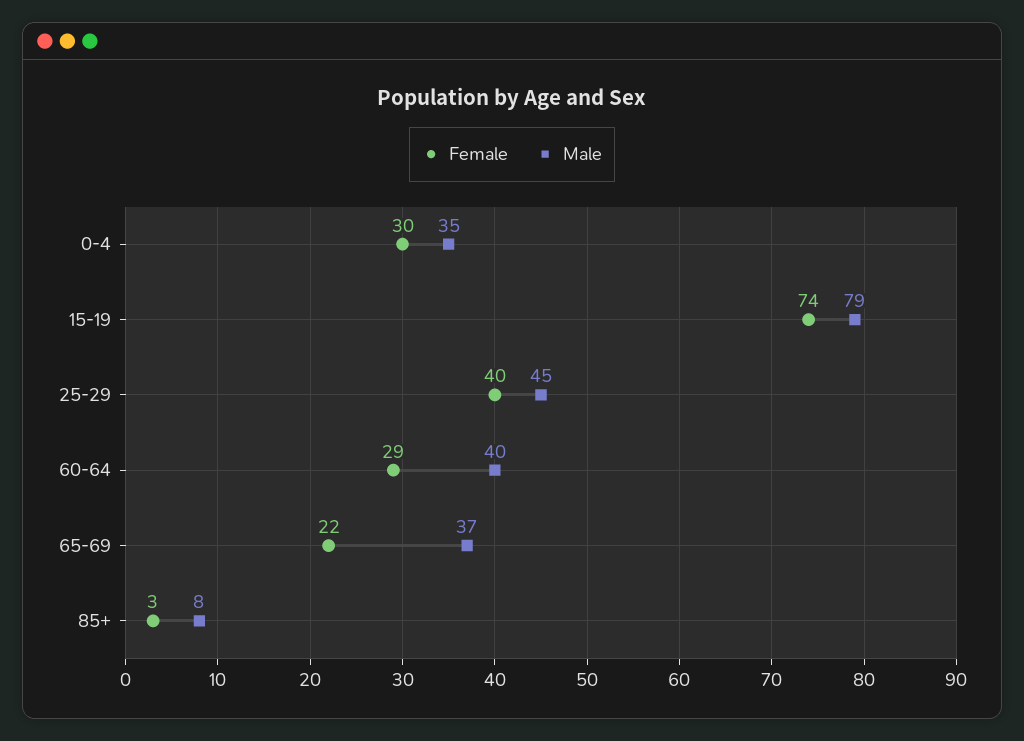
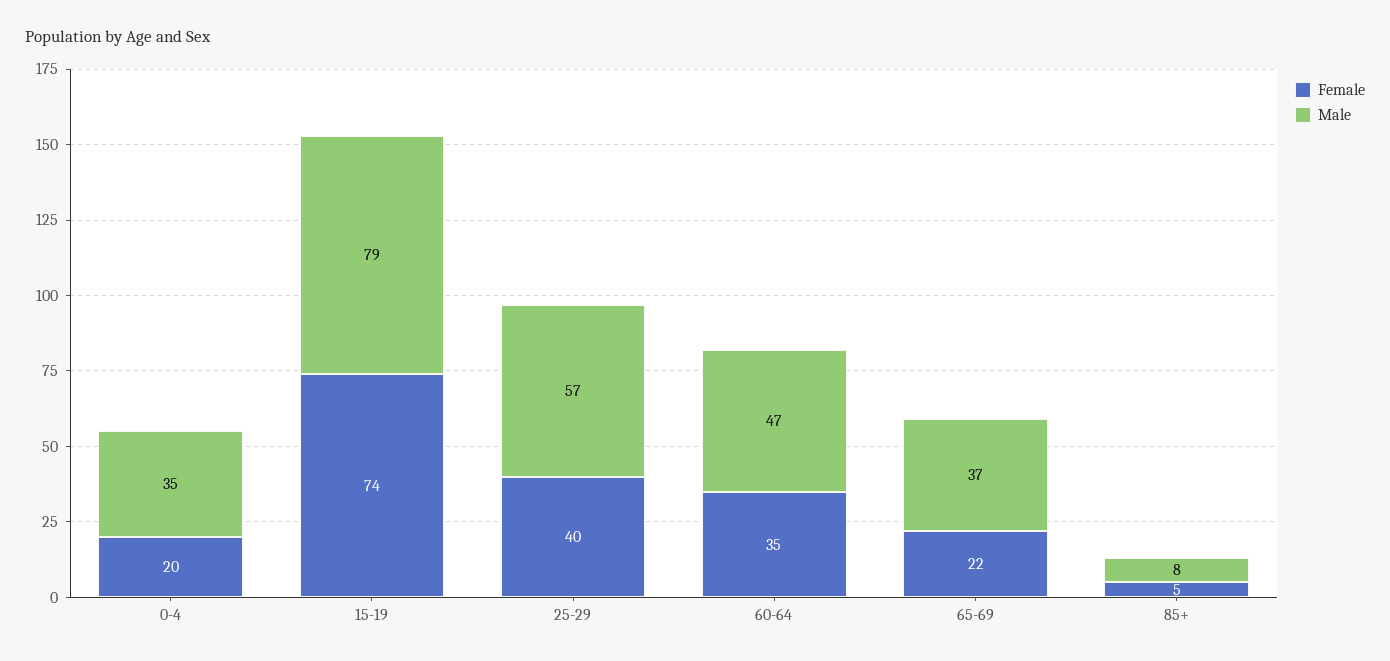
  {
    "Female": {
-     "0-4": 30,
+     "0-4": 20,
      "15-19": 74,
      "25-29": 40,
-     "60-64": 29,
+     "60-64": 35,
      "65-69": 22,
-     "85+": 3
+     "85+": 5
    },
    "Male": {
      "0-4": 35,
      "15-19": 79,
-     "25-29": 45,
+     "25-29": 57,
-     "60-64": 40,
+     "60-64": 47,
      "65-69": 37,
      "85+": 8
    }
  }

